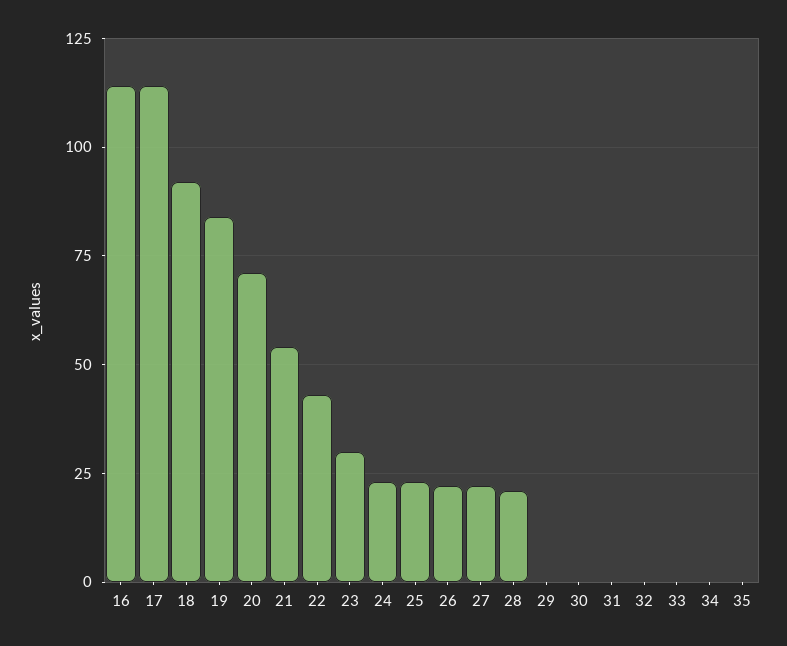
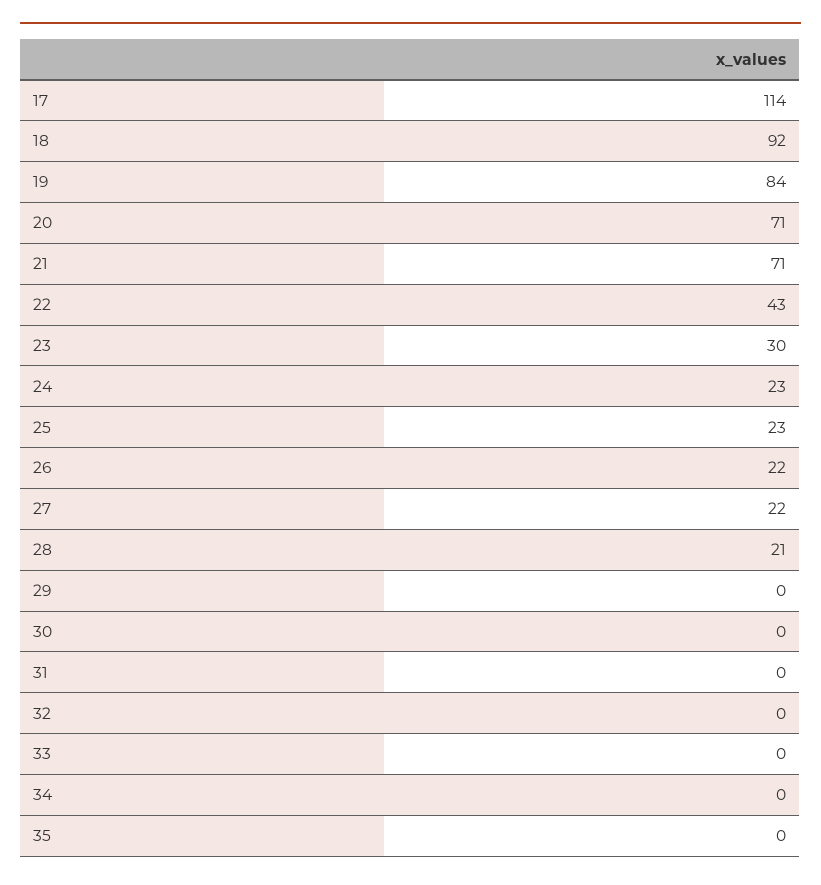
  {
-   "16": 115,
    "17": 114,
    "18": 92,
    "19": 84,
    "20": 71,
-   "21": 55,
+   "21": 71,
    "22": 43,
    "23": 30,
    "24": 23,
    "25": 23,
    "26": 22,
    "27": 22,
    "28": 21,
    "29": 0,
    "30": 0,
    "31": 0,
    "32": 0,
    "33": 0,
    "34": 0,
    "35": 0
  }

